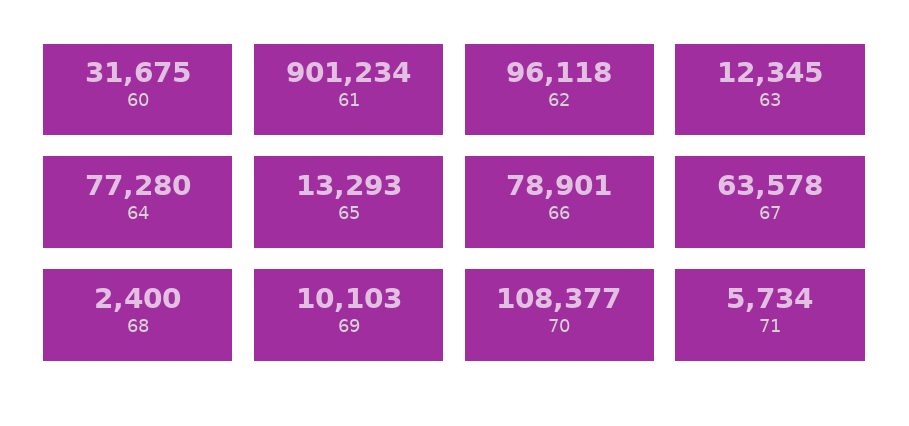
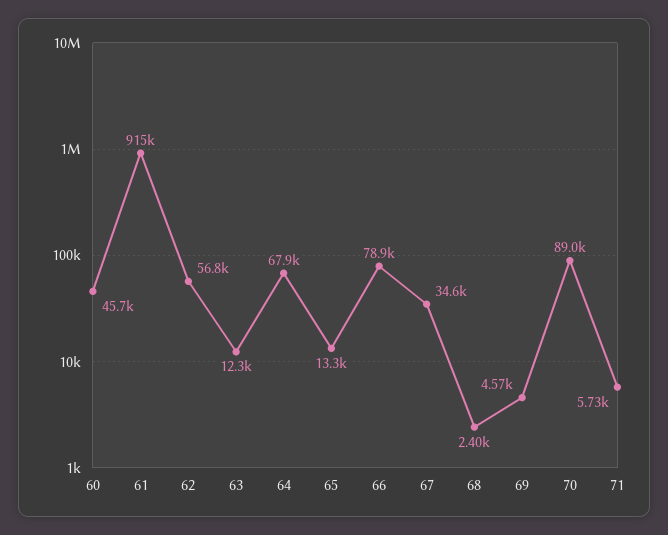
  {
-   "60": 31675,
+   "60": 45700,
-   "61": 901234,
+   "61": 915000,
-   "62": 96118,
+   "62": 56800,
    "63": 12345,
-   "64": 77280,
+   "64": 67900,
    "65": 13293,
    "66": 78901,
-   "67": 63578,
+   "67": 34600,
    "68": 2400,
-   "69": 10103,
+   "69": 4570,
-   "70": 108377,
+   "70": 89000,
    "71": 5734
  }

